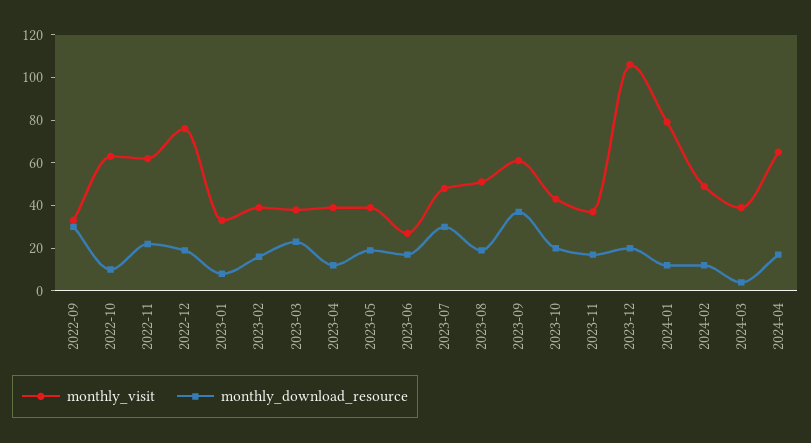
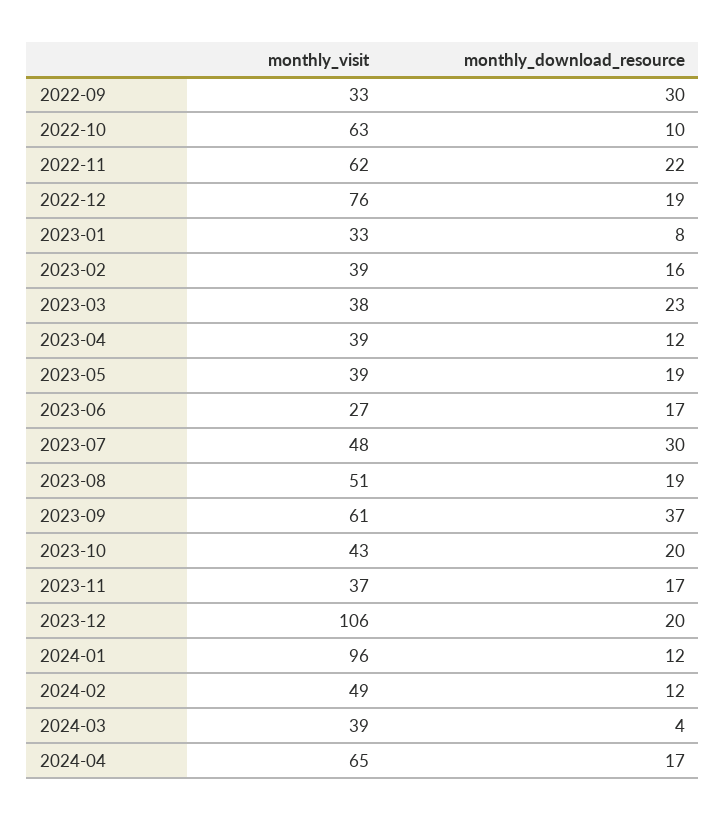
  {
    "monthly_visit": {
      "2022-09": 33,
      "2022-10": 63,
      "2022-11": 62,
      "2022-12": 76,
      "2023-01": 33,
      "2023-02": 39,
      "2023-03": 38,
      "2023-04": 39,
      "2023-05": 39,
      "2023-06": 27,
      "2023-07": 48,
      "2023-08": 51,
      "2023-09": 61,
      "2023-10": 43,
      "2023-11": 37,
      "2023-12": 106,
-     "2024-01": 80,
+     "2024-01": 96,
      "2024-02": 49,
      "2024-03": 39,
      "2024-04": 65
    },
    "monthly_download_resource": {
      "2022-09": 30,
      "2022-10": 10,
      "2022-11": 22,
      "2022-12": 19,
      "2023-01": 8,
      "2023-02": 16,
      "2023-03": 23,
      "2023-04": 12,
      "2023-05": 19,
      "2023-06": 17,
      "2023-07": 30,
      "2023-08": 19,
      "2023-09": 37,
      "2023-10": 20,
      "2023-11": 17,
      "2023-12": 20,
      "2024-01": 12,
      "2024-02": 12,
      "2024-03": 4,
      "2024-04": 17
    }
  }

